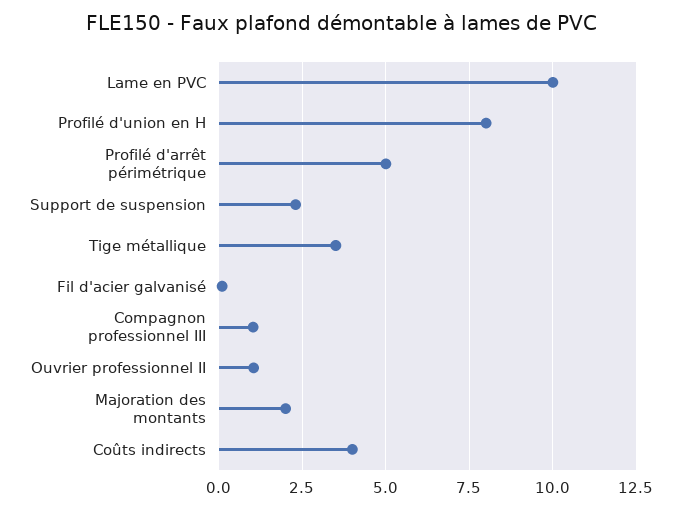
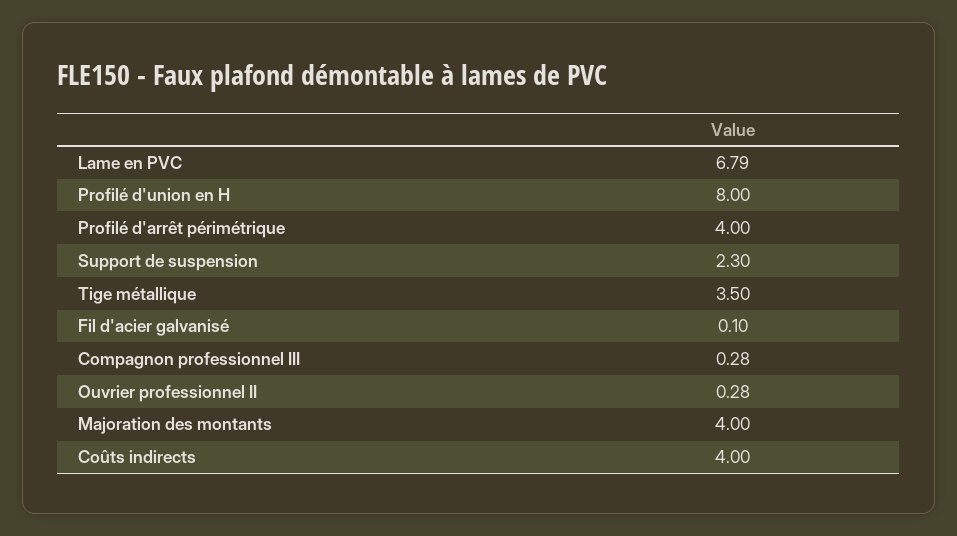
  {
-   "Lame en PVC": 10,
+   "Lame en PVC": 6.79,
    "Profilé d'union en H": 8,
-   "Profilé d'arrêt périmétrique": 5,
+   "Profilé d'arrêt périmétrique": 4,
    "Support de suspension": 2.3,
    "Tige métallique": 3.5,
    "Fil d'acier galvanisé": 0.1,
-   "Compagnon professionnel III": 1,
+   "Compagnon professionnel III": 0.28,
-   "Ouvrier professionnel II": 1,
+   "Ouvrier professionnel II": 0.28,
-   "Majoration des montants": 2,
+   "Majoration des montants": 4,
    "Coûts indirects": 4
  }

